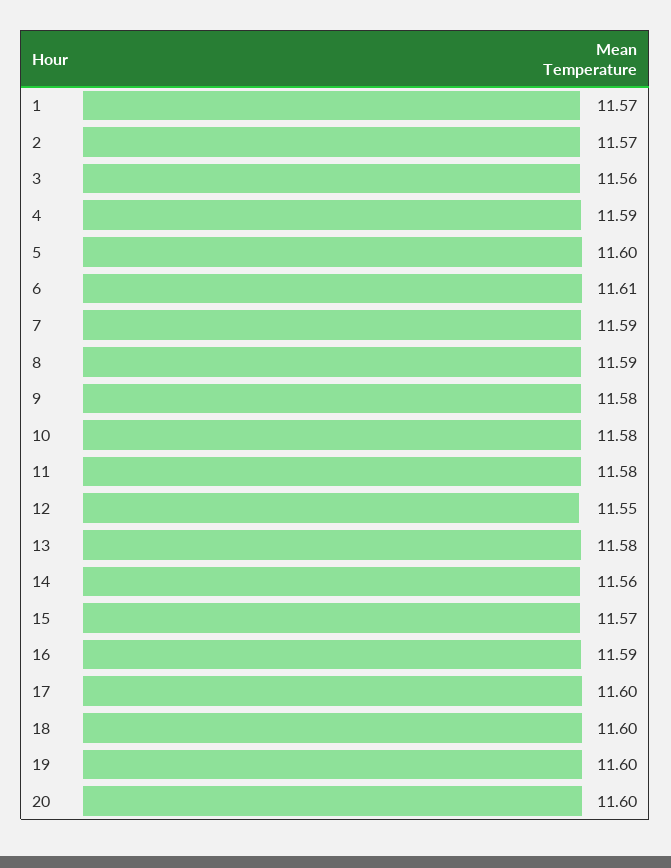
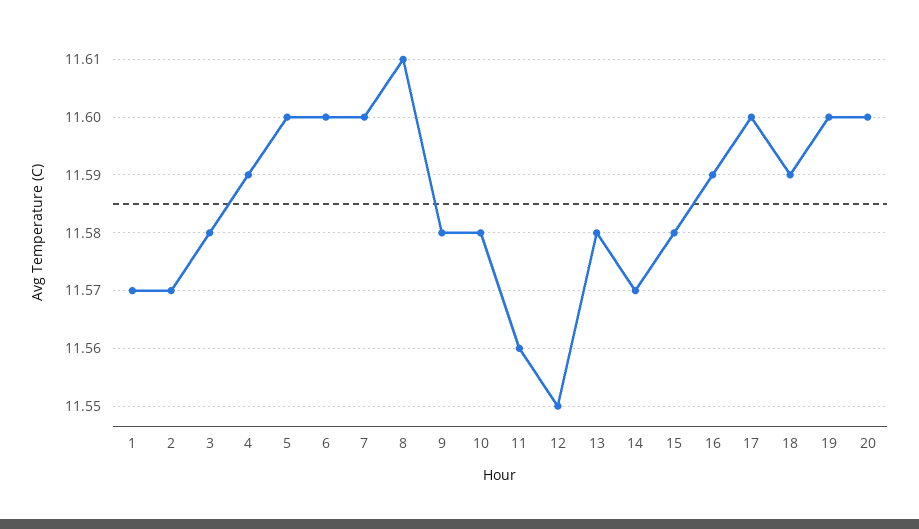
  {
    "1": 11.57,
    "2": 11.57,
-   "3": 11.56,
+   "3": 11.58,
    "4": 11.59,
    "5": 11.6,
-   "6": 11.61,
+   "6": 11.6,
-   "7": 11.59,
+   "7": 11.6,
-   "8": 11.59,
+   "8": 11.61,
    "9": 11.58,
    "10": 11.58,
-   "11": 11.58,
+   "11": 11.56,
    "12": 11.55,
    "13": 11.58,
-   "14": 11.56,
+   "14": 11.57,
-   "15": 11.57,
+   "15": 11.58,
    "16": 11.59,
    "17": 11.6,
-   "18": 11.6,
+   "18": 11.59,
    "19": 11.6,
    "20": 11.6
  }

